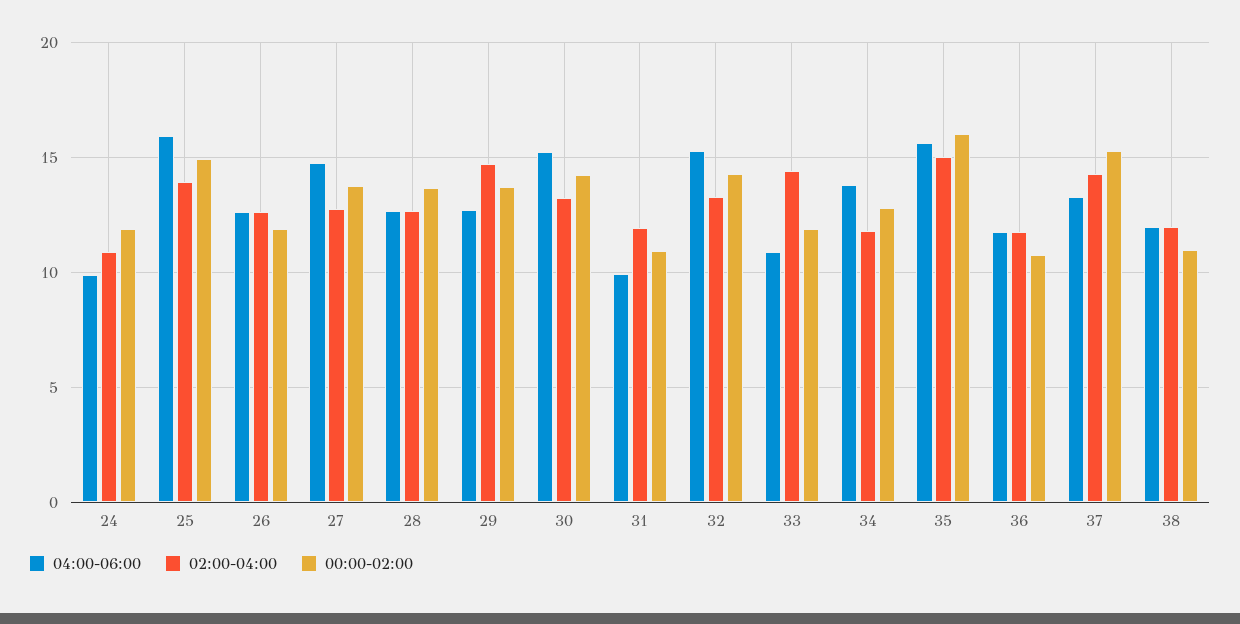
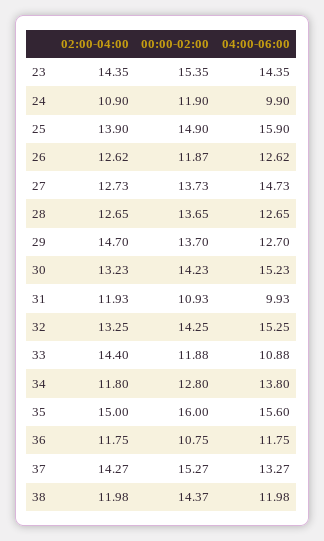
  {
    "04:00-06:00": {
      "24": 9.9,
      "25": 15.9,
      "26": 12.62,
      "27": 14.73,
      "28": 12.65,
      "29": 12.7,
      "30": 15.23,
      "31": 9.93,
      "32": 15.25,
      "33": 10.88,
      "34": 13.8,
      "35": 15.6,
      "36": 11.75,
      "37": 13.27,
-     "38": 11.98
+     "38": 11.98,
+     "23": 14.35
    },
    "02:00-04:00": {
      "24": 10.9,
      "25": 13.9,
      "26": 12.62,
      "27": 12.73,
      "28": 12.65,
      "29": 14.7,
      "30": 13.23,
      "31": 11.93,
      "32": 13.25,
      "33": 14.4,
      "34": 11.8,
      "35": 15,
      "36": 11.75,
      "37": 14.27,
-     "38": 11.98
+     "38": 11.98,
+     "23": 14.35
    },
    "00:00-02:00": {
      "24": 11.9,
      "25": 14.9,
      "26": 11.87,
      "27": 13.73,
      "28": 13.65,
      "29": 13.7,
      "30": 14.23,
      "31": 10.93,
      "32": 14.25,
      "33": 11.88,
      "34": 12.8,
      "35": 16,
      "36": 10.75,
      "37": 15.27,
-     "38": 11
+     "38": 14.37,
+     "23": 15.35
    }
  }

